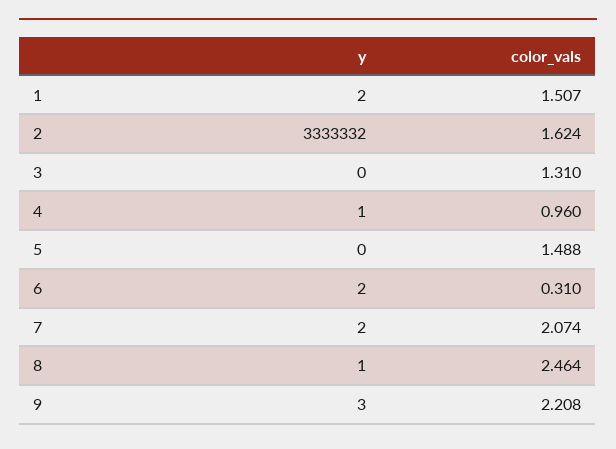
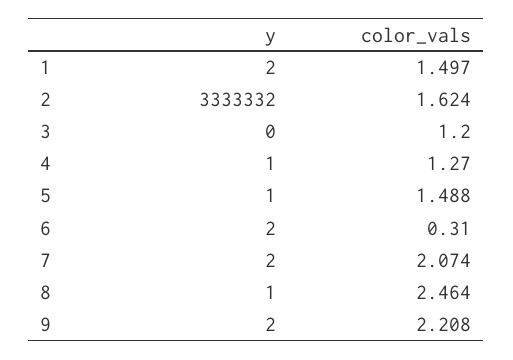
  {
    "y": {
      "1": 2,
      "2": 3333332,
      "3": 0,
      "4": 1,
-     "5": 0,
+     "5": 1,
      "6": 2,
      "7": 2,
      "8": 1,
-     "9": 3
+     "9": 2
    },
    "color_vals": {
-     "1": 1.507,
+     "1": 1.497,
      "2": 1.624,
-     "3": 1.31,
+     "3": 1.2,
-     "4": 0.96,
+     "4": 1.27,
      "5": 1.488,
      "6": 0.31,
      "7": 2.074,
      "8": 2.464,
      "9": 2.208
    }
  }

